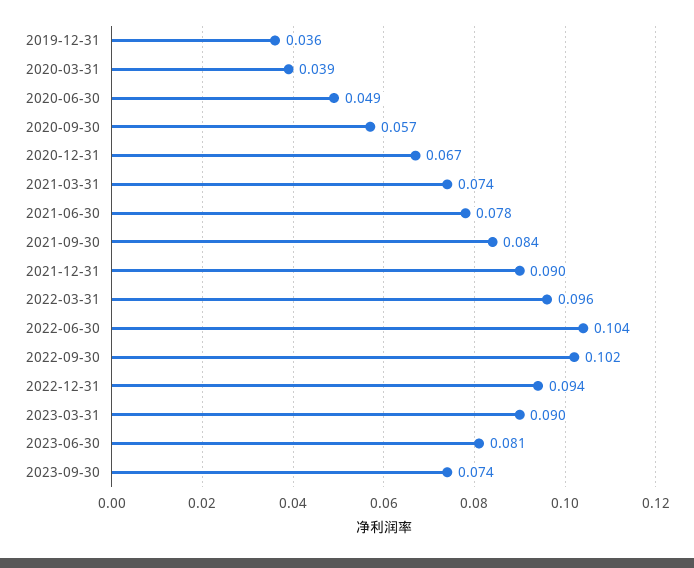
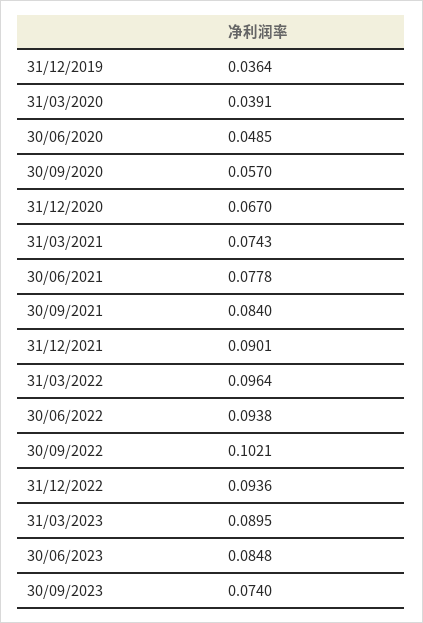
  {
    "2019-12-31": 0.0364,
    "2020-03-31": 0.0391,
    "2020-06-30": 0.0485,
    "2020-09-30": 0.057,
    "2020-12-31": 0.067,
    "2021-03-31": 0.0743,
    "2021-06-30": 0.0778,
    "2021-09-30": 0.084,
    "2021-12-31": 0.0901,
    "2022-03-31": 0.0964,
-   "2022-06-30": 0.104,
+   "2022-06-30": 0.0938,
    "2022-09-30": 0.1021,
    "2022-12-31": 0.0936,
    "2023-03-31": 0.0895,
-   "2023-06-30": 0.081,
+   "2023-06-30": 0.0848,
    "2023-09-30": 0.074
  }

